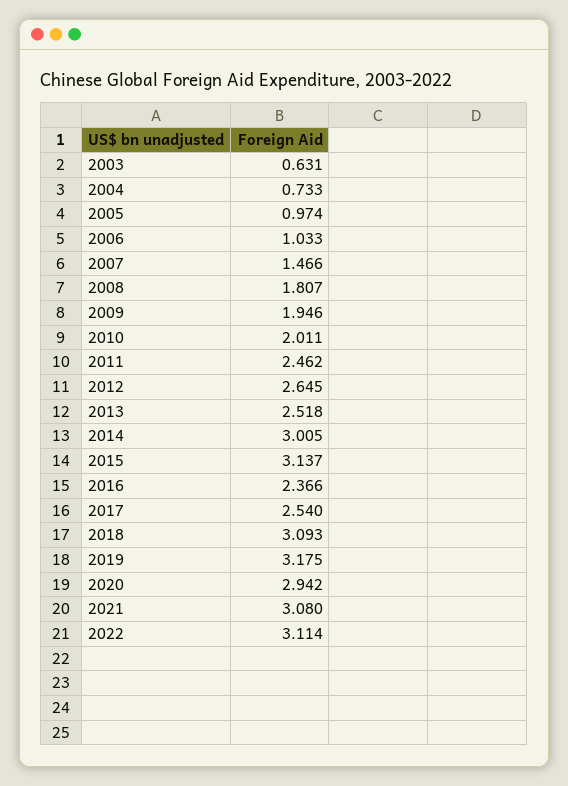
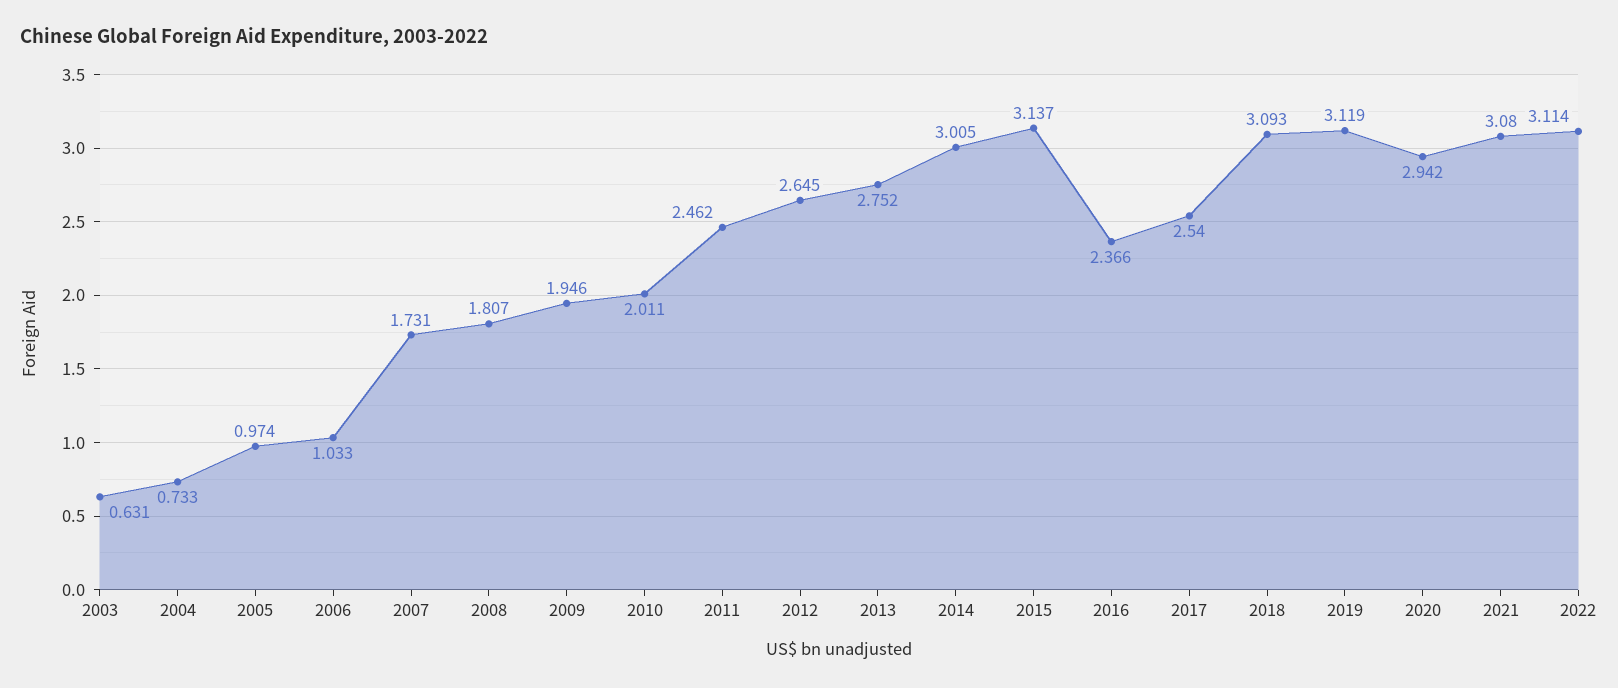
  {
    "2003": 0.631,
    "2004": 0.733,
    "2005": 0.974,
    "2006": 1.033,
-   "2007": 1.466,
+   "2007": 1.731,
    "2008": 1.807,
    "2009": 1.946,
    "2010": 2.011,
    "2011": 2.462,
    "2012": 2.645,
-   "2013": 2.518,
+   "2013": 2.752,
    "2014": 3.005,
    "2015": 3.137,
    "2016": 2.366,
    "2017": 2.54,
    "2018": 3.093,
-   "2019": 3.175,
+   "2019": 3.119,
    "2020": 2.942,
    "2021": 3.08,
    "2022": 3.114
  }

